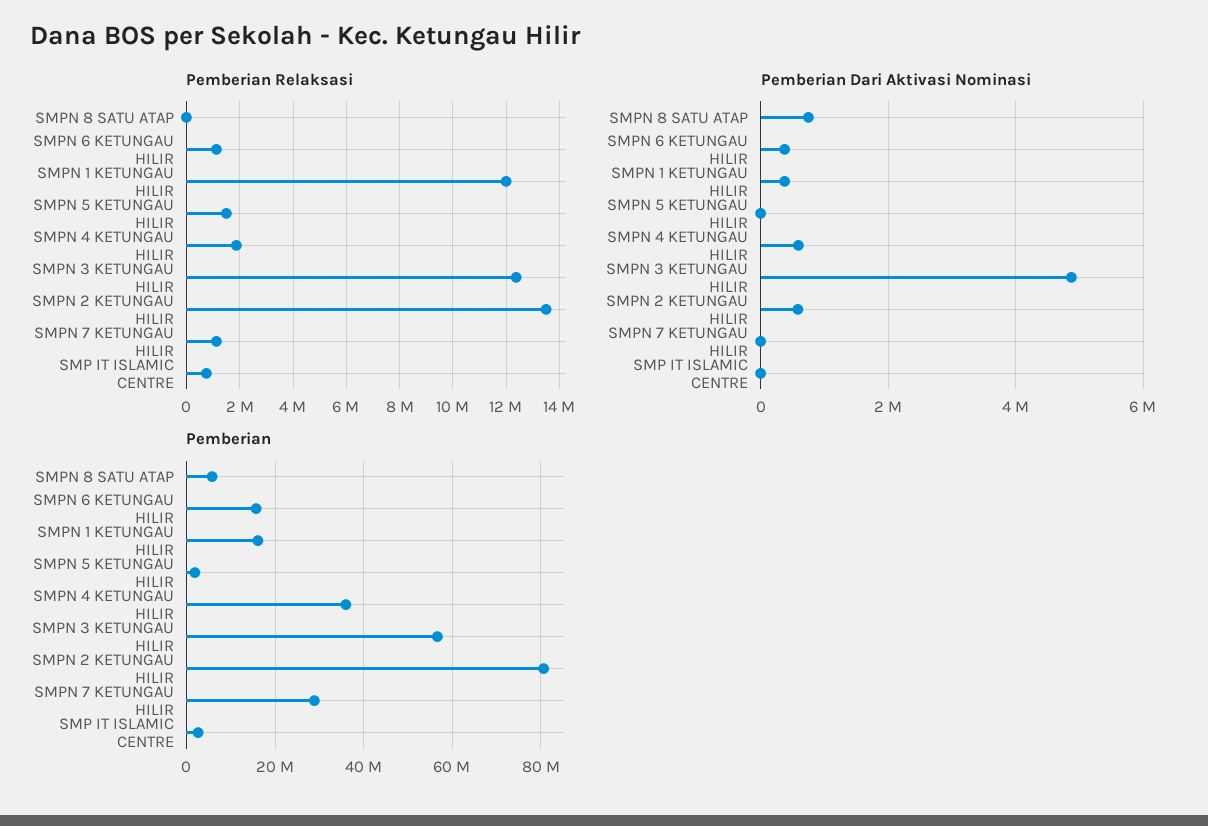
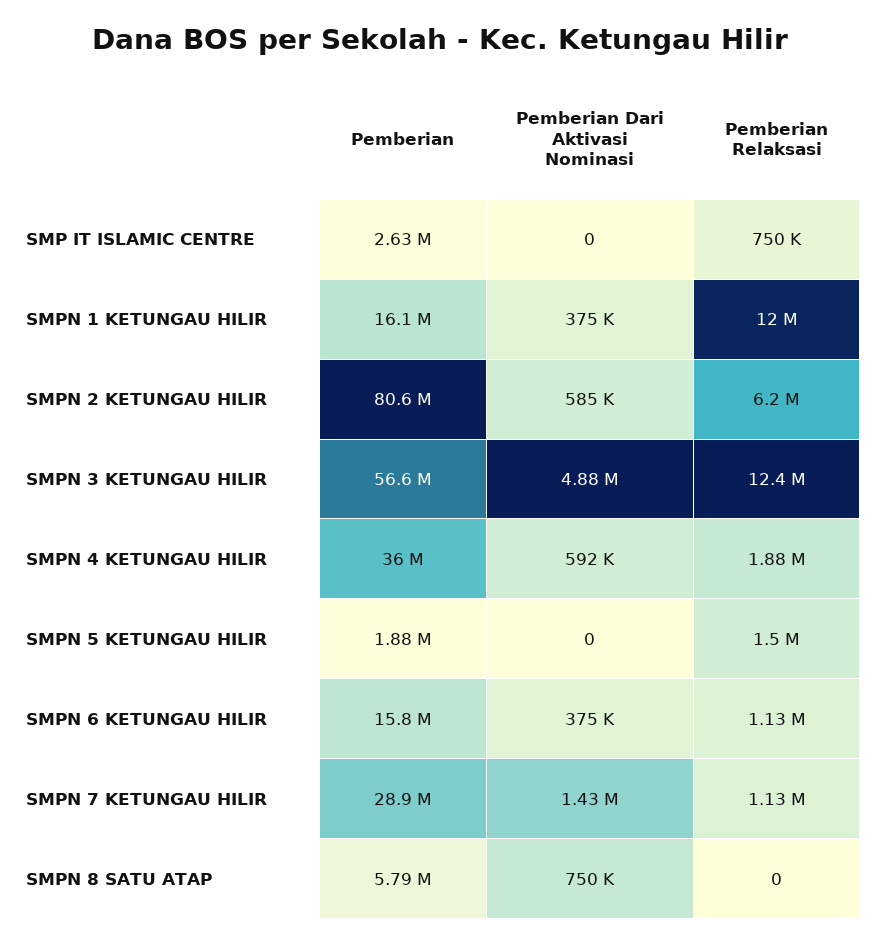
  {
    "Pemberian Relaksasi": {
      "SMPN 8 SATU ATAP": 0,
      "SMPN 6 KETUNGAU HILIR": 1130000,
      "SMPN 1 KETUNGAU HILIR": 12000000,
      "SMPN 5 KETUNGAU HILIR": 1500000,
      "SMPN 4 KETUNGAU HILIR": 1880000,
      "SMPN 3 KETUNGAU HILIR": 12400000,
-     "SMPN 2 KETUNGAU HILIR": 13500000,
+     "SMPN 2 KETUNGAU HILIR": 6200000,
      "SMPN 7 KETUNGAU HILIR": 1130000,
      "SMP IT ISLAMIC CENTRE": 750000
    },
    "Pemberian Dari Aktivasi Nominasi": {
      "SMPN 8 SATU ATAP": 750000,
      "SMPN 6 KETUNGAU HILIR": 375000,
      "SMPN 1 KETUNGAU HILIR": 375000,
      "SMPN 5 KETUNGAU HILIR": 0,
      "SMPN 4 KETUNGAU HILIR": 592000,
      "SMPN 3 KETUNGAU HILIR": 4880000,
      "SMPN 2 KETUNGAU HILIR": 585000,
-     "SMPN 7 KETUNGAU HILIR": 0,
+     "SMPN 7 KETUNGAU HILIR": 1430000,
      "SMP IT ISLAMIC CENTRE": 0
    },
    "Pemberian": {
      "SMPN 8 SATU ATAP": 5790000,
      "SMPN 6 KETUNGAU HILIR": 15800000,
      "SMPN 1 KETUNGAU HILIR": 16100000,
      "SMPN 5 KETUNGAU HILIR": 1880000,
      "SMPN 4 KETUNGAU HILIR": 36000000,
      "SMPN 3 KETUNGAU HILIR": 56600000,
      "SMPN 2 KETUNGAU HILIR": 80600000,
      "SMPN 7 KETUNGAU HILIR": 28900000,
      "SMP IT ISLAMIC CENTRE": 2630000
    }
  }

